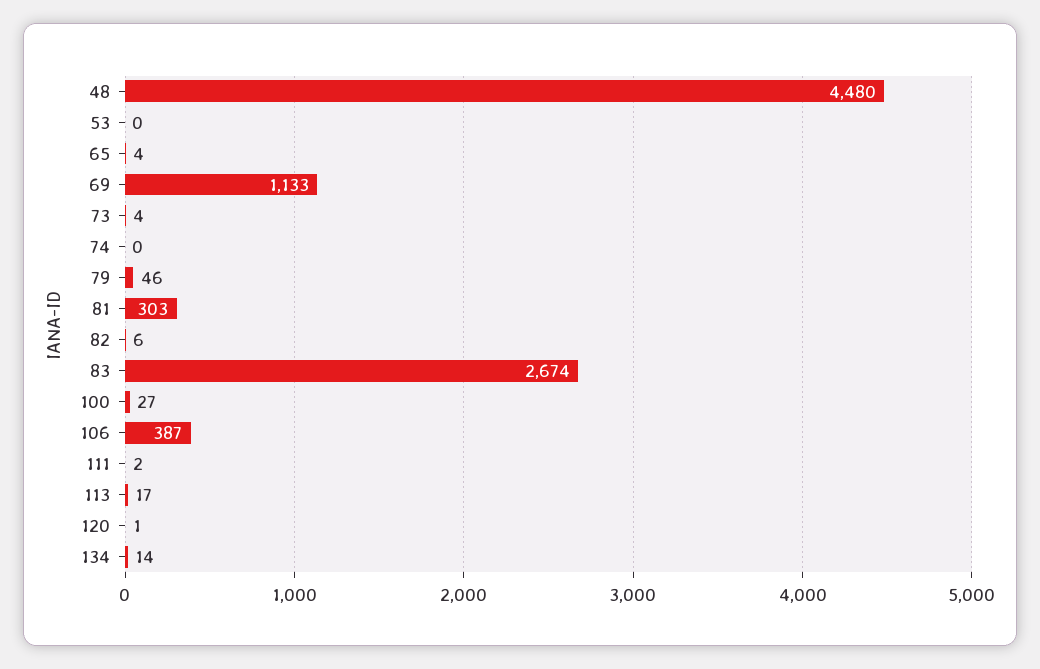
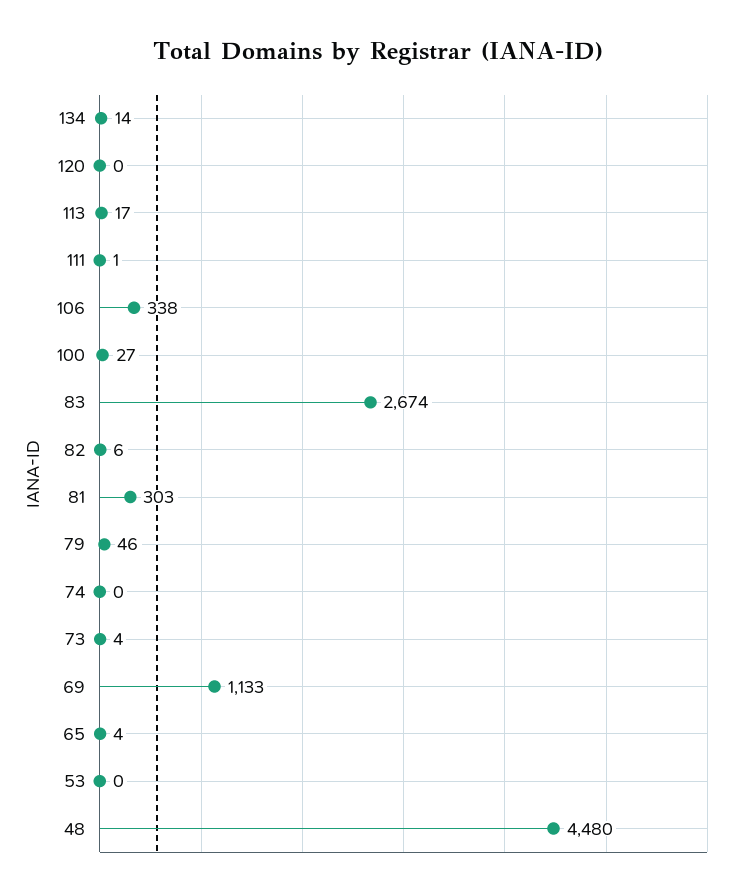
  {
    "48": 4480,
    "53": 0,
    "65": 4,
    "69": 1133,
    "73": 4,
    "74": 0,
    "79": 46,
    "81": 303,
    "82": 6,
    "83": 2674,
    "100": 27,
-   "106": 387,
+   "106": 338,
-   "111": 2,
+   "111": 1,
    "113": 17,
-   "120": 1,
+   "120": 0,
    "134": 14
  }

